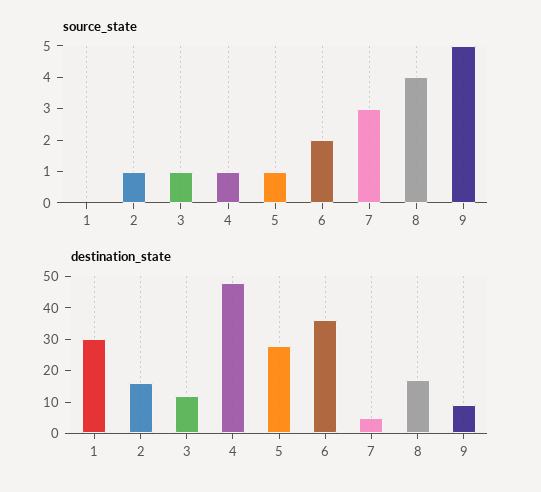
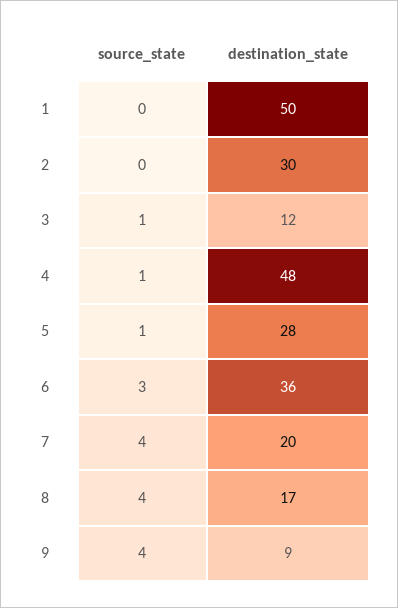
  {
    "source_state": {
      "1": 0,
-     "2": 1,
+     "2": 0,
      "3": 1,
      "4": 1,
      "5": 1,
-     "6": 2,
+     "6": 3,
-     "7": 3,
+     "7": 4,
      "8": 4,
-     "9": 5
+     "9": 4
    },
    "destination_state": {
-     "1": 30,
+     "1": 50,
-     "2": 15,
+     "2": 30,
      "3": 12,
      "4": 48,
      "5": 28,
      "6": 36,
-     "7": 5,
+     "7": 20,
      "8": 17,
      "9": 9
    }
  }

